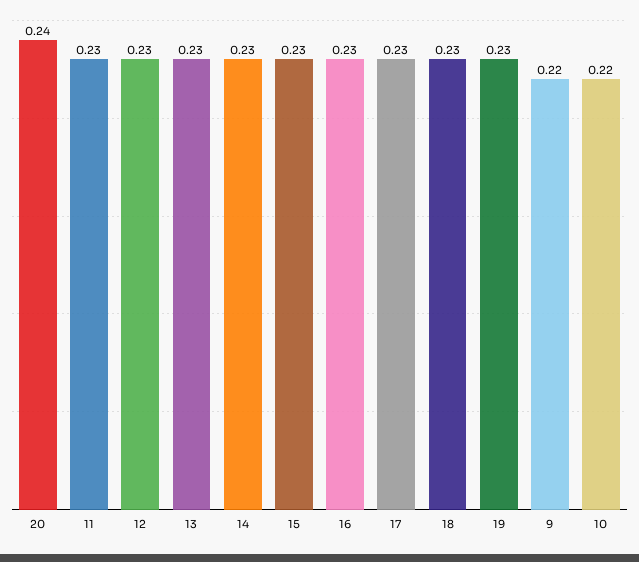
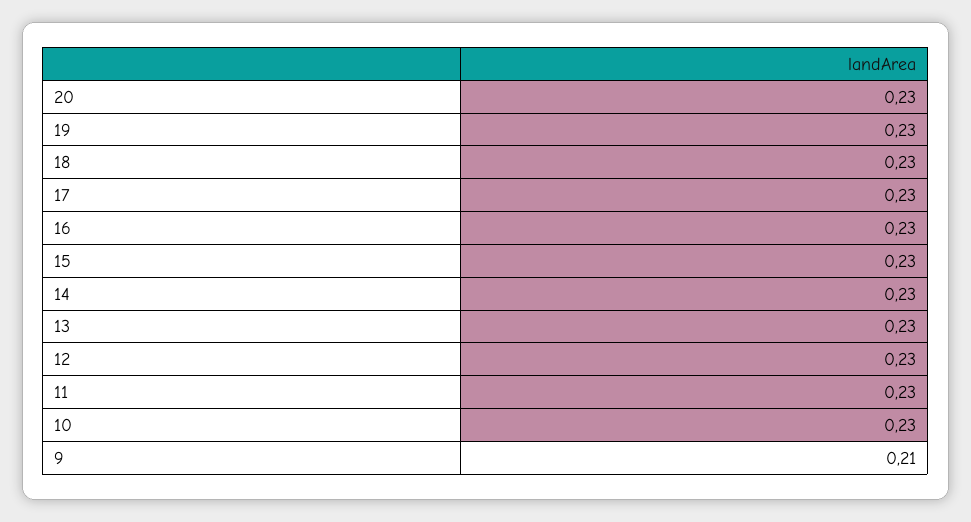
  {
-   "20": 0.24,
+   "20": 0.23,
    "11": 0.23,
    "12": 0.23,
    "13": 0.23,
    "14": 0.23,
    "15": 0.23,
    "16": 0.23,
    "17": 0.23,
    "18": 0.23,
    "19": 0.23,
-   "9": 0.22,
+   "9": 0.21,
-   "10": 0.22
+   "10": 0.23
  }

